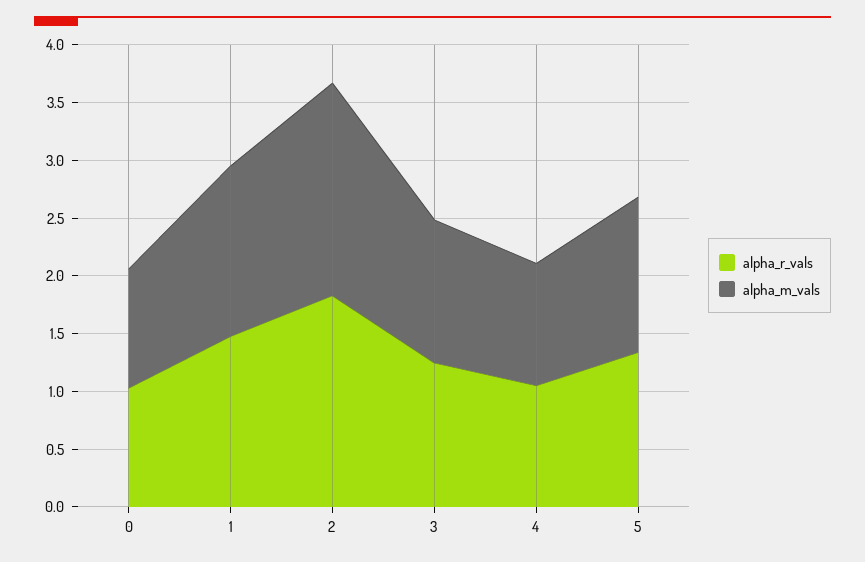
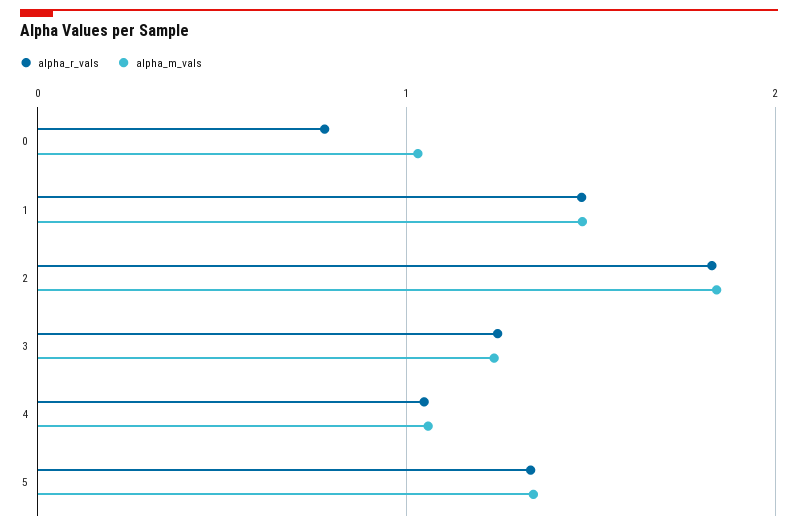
  {
    "alpha_r_vals": {
-     "0": 1,
+     "0": 0.8,
      "1": 1.5,
      "2": 1.8,
      "3": 1.2,
      "4": 1,
      "5": 1.3
    },
    "alpha_m_vals": {
      "0": 1,
      "1": 1.5,
      "2": 1.8,
      "3": 1.2,
      "4": 1.1,
      "5": 1.3
    }
  }

